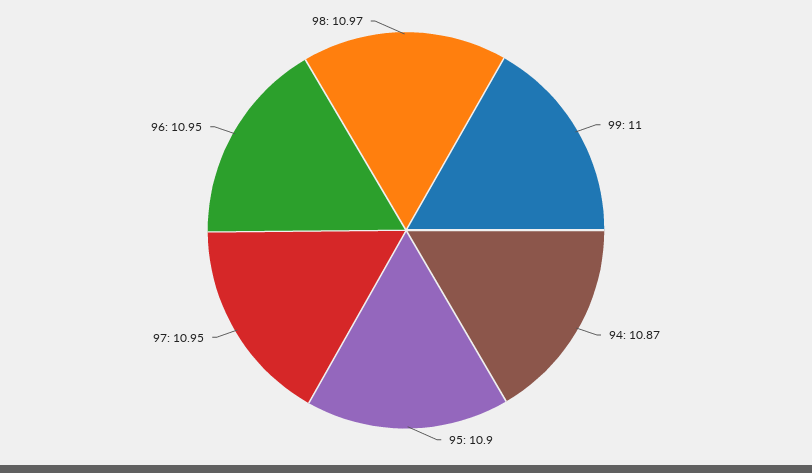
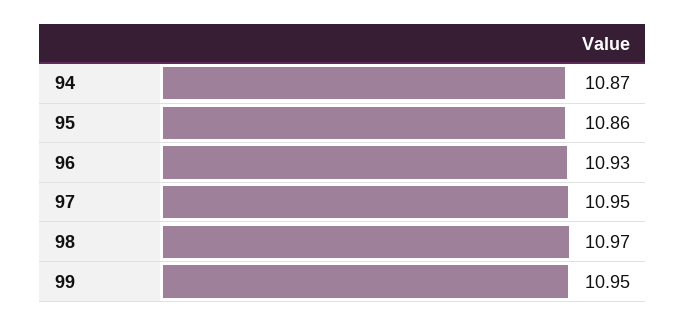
  {
-   "99": 11,
+   "99": 10.95,
    "94": 10.87,
-   "95": 10.9,
+   "95": 10.86,
    "97": 10.95,
-   "96": 10.95,
+   "96": 10.93,
    "98": 10.97
  }

